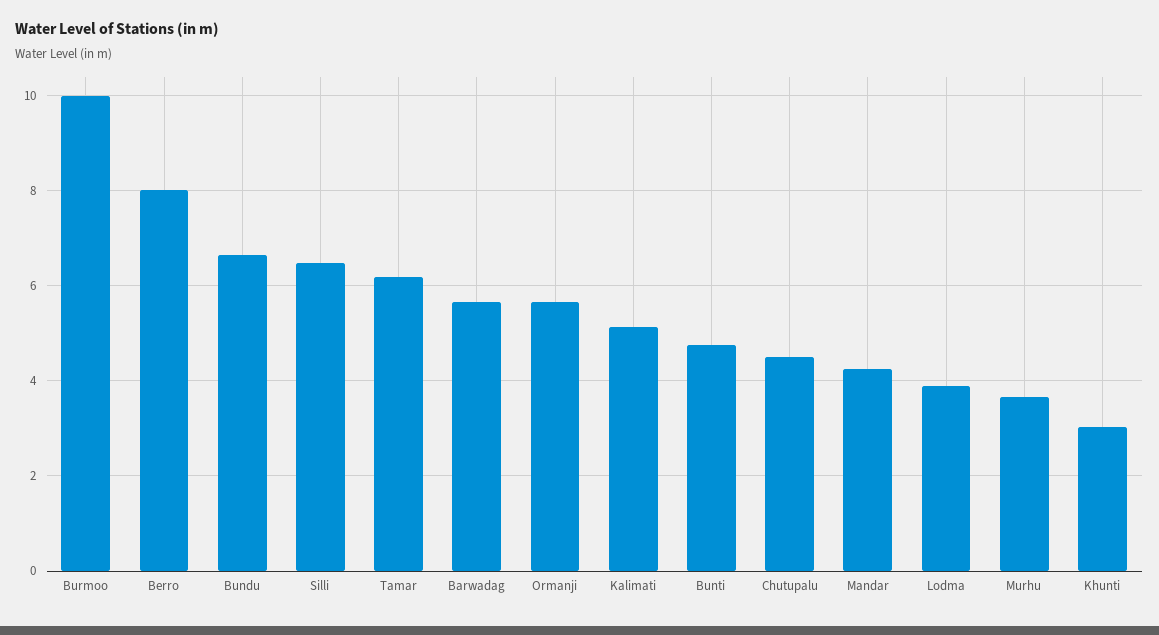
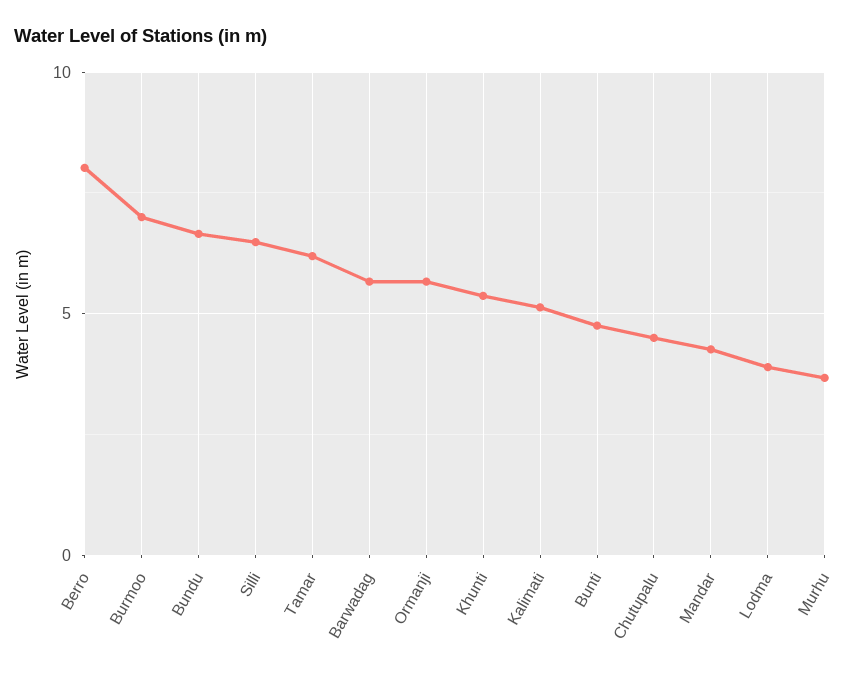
  {
-   "Burmoo": 10,
+   "Burmoo": 7,
    "Berro": 8,
    "Bundu": 6.6,
    "Silli": 6.4,
    "Tamar": 6.2,
    "Barwadag": 5.6,
    "Ormanji": 5.6,
    "Kalimati": 5.2,
    "Bunti": 4.8,
    "Chutupalu": 4.6,
    "Mandar": 4.2,
    "Lodma": 3.8,
    "Murhu": 3.6,
-   "Khunti": 3
+   "Khunti": 5.5
  }

